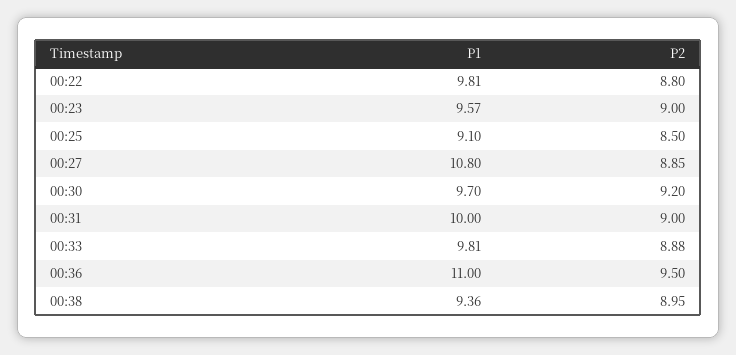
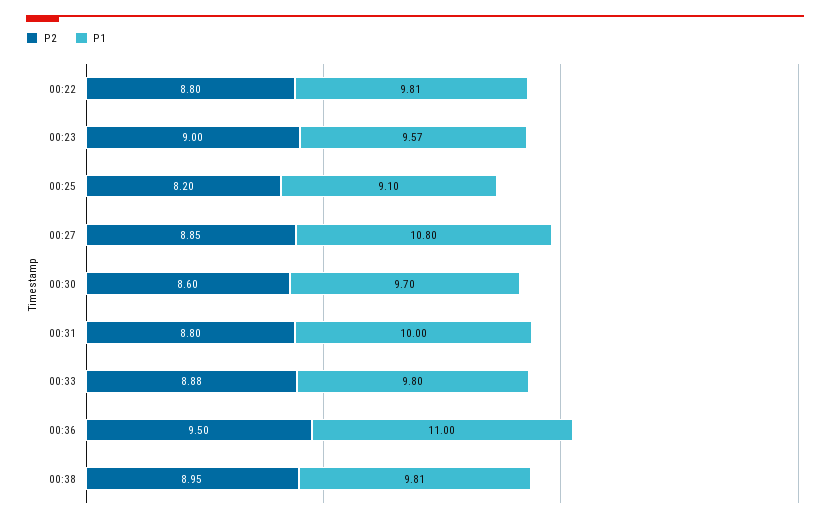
  {
    "P1": {
      "00:22": 9.81,
      "00:23": 9.57,
      "00:25": 9.1,
      "00:27": 10.8,
      "00:30": 9.7,
      "00:31": 10,
-     "00:33": 9.81,
+     "00:33": 9.8,
      "00:36": 11,
-     "00:38": 9.36
+     "00:38": 9.81
    },
    "P2": {
      "00:22": 8.8,
      "00:23": 9,
-     "00:25": 8.5,
+     "00:25": 8.2,
      "00:27": 8.85,
-     "00:30": 9.2,
+     "00:30": 8.6,
-     "00:31": 9,
+     "00:31": 8.8,
      "00:33": 8.88,
      "00:36": 9.5,
      "00:38": 8.95
    }
  }

